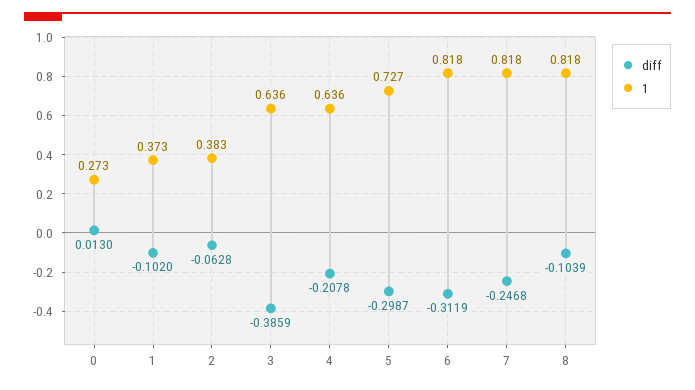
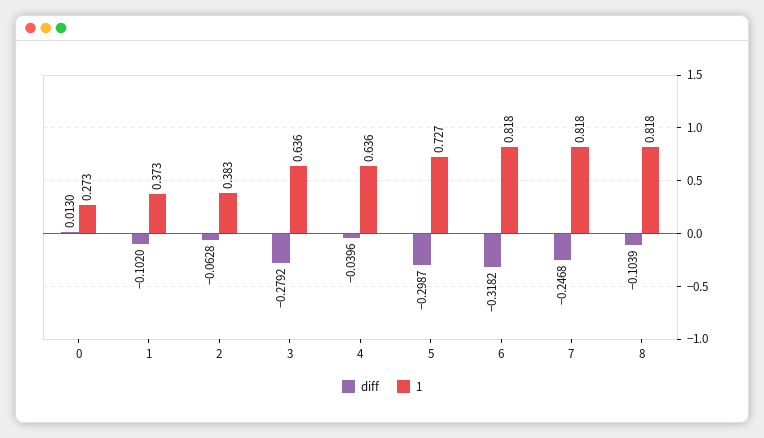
  {
    "diff": {
      "0": 0.013,
      "1": -0.102,
      "2": -0.0628,
-     "3": -0.3859,
+     "3": -0.2792,
-     "4": -0.2078,
+     "4": -0.0396,
      "5": -0.2987,
-     "6": -0.3119,
+     "6": -0.3182,
      "7": -0.2468,
      "8": -0.1039
    },
    "1": {
      "0": 0.273,
      "1": 0.373,
      "2": 0.383,
      "3": 0.636,
      "4": 0.636,
      "5": 0.727,
      "6": 0.818,
      "7": 0.818,
      "8": 0.818
    }
  }

